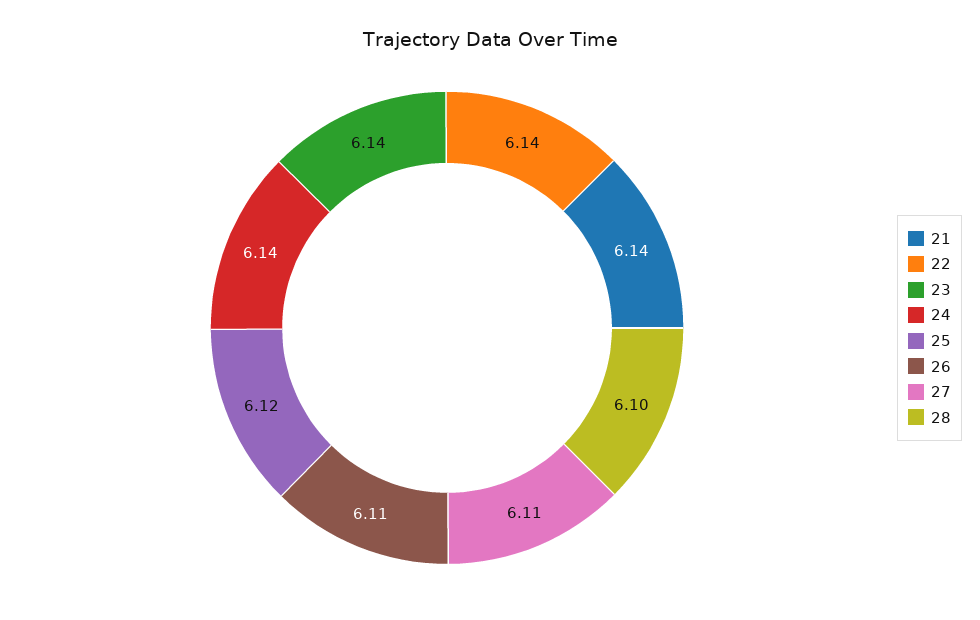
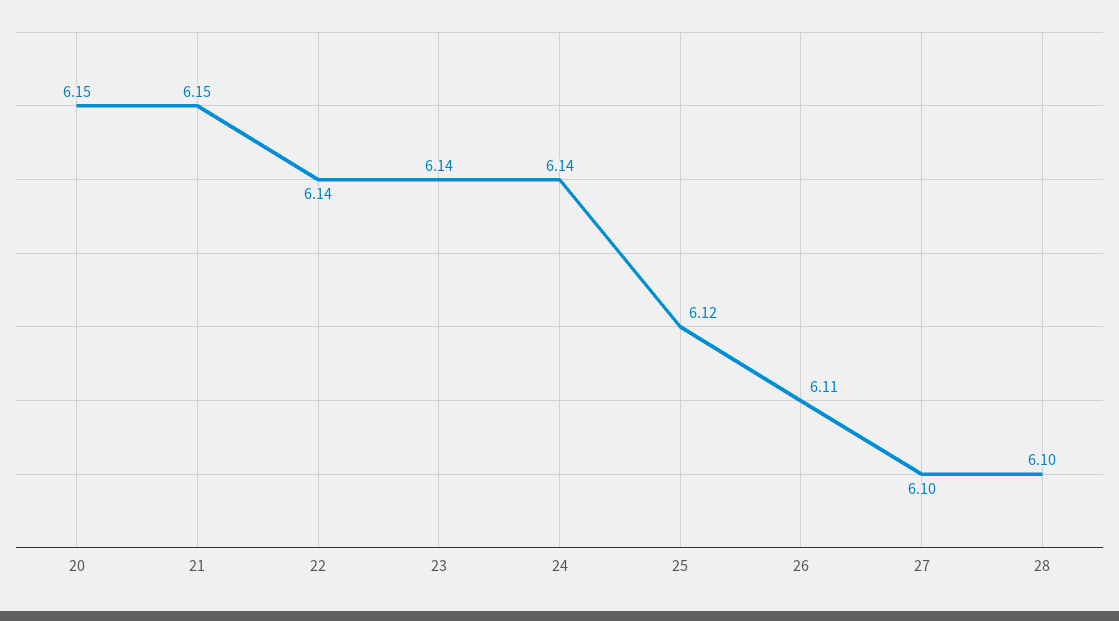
  {
-   "21": 6.14,
+   "21": 6.15,
    "22": 6.14,
    "23": 6.14,
    "24": 6.14,
    "25": 6.12,
    "26": 6.11,
-   "27": 6.11,
+   "27": 6.1,
-   "28": 6.1
+   "28": 6.1,
+   "20": 6.15
  }

